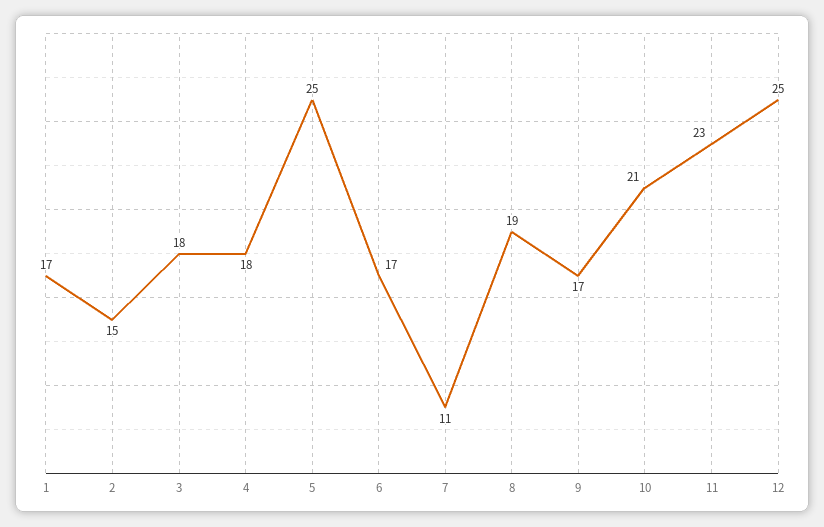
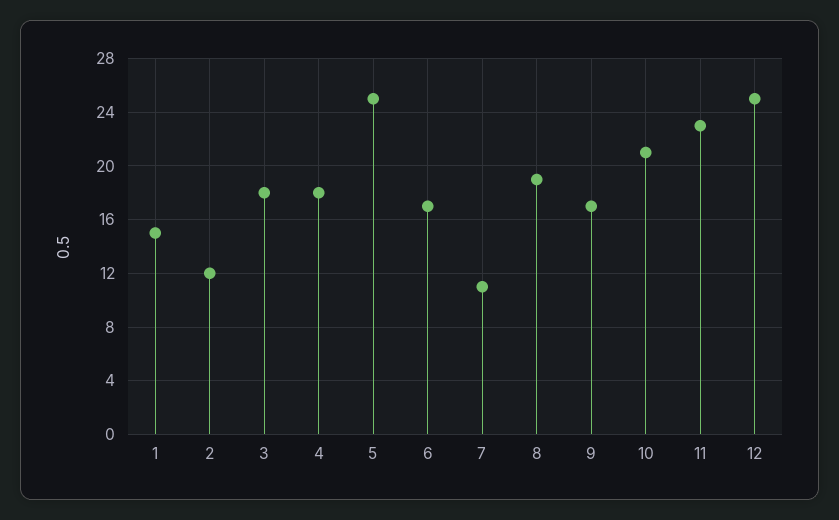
  {
-   "1": 17,
+   "1": 15,
-   "2": 15,
+   "2": 12,
    "3": 18,
    "4": 18,
    "5": 25,
    "6": 17,
    "7": 11,
    "8": 19,
    "9": 17,
    "10": 21,
    "11": 23,
    "12": 25
  }

